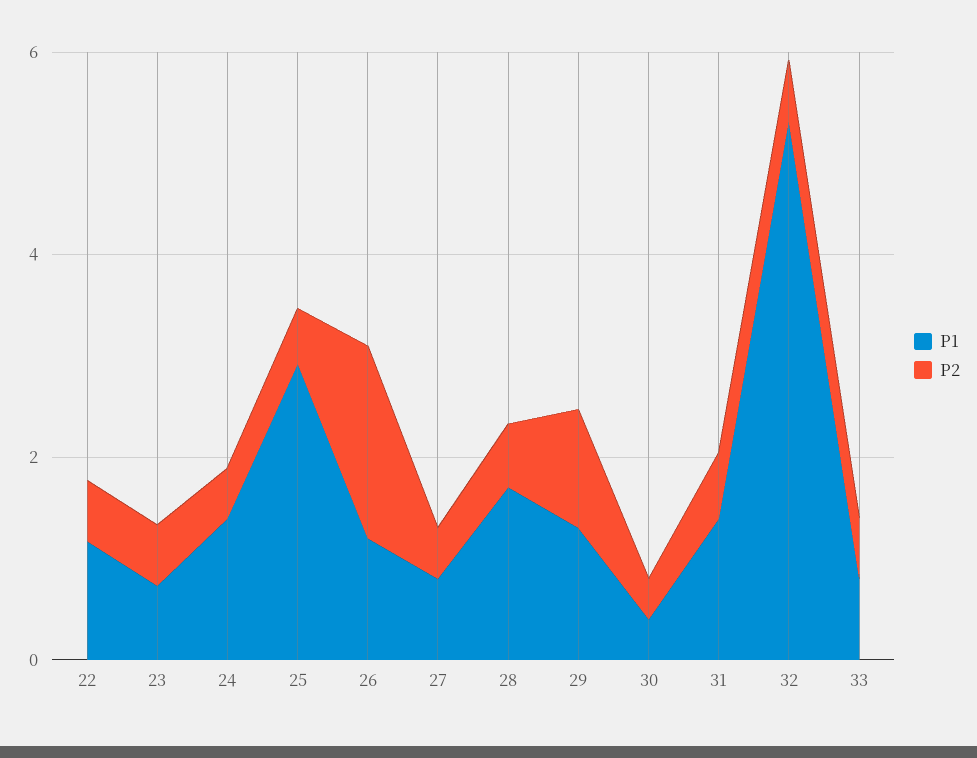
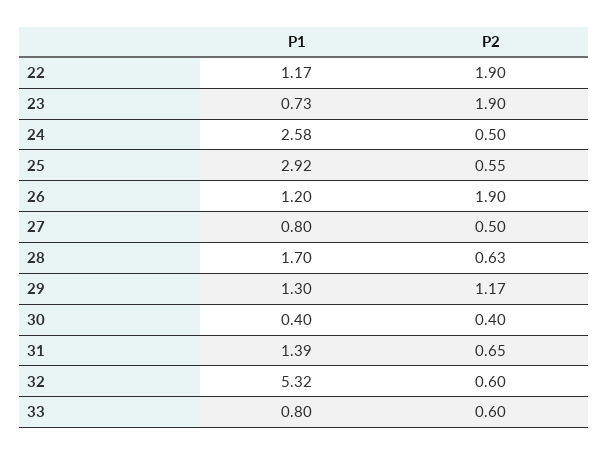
  {
    "P1": {
      "22": 1.17,
      "23": 0.73,
-     "24": 1.5,
+     "24": 2.58,
      "25": 2.92,
      "26": 1.2,
      "27": 0.8,
      "28": 1.7,
      "29": 1.3,
      "30": 0.4,
      "31": 1.39,
      "32": 5.32,
      "33": 0.8
    },
    "P2": {
-     "22": 0.5,
+     "22": 1.9,
-     "23": 0.5,
+     "23": 1.9,
      "24": 0.5,
      "25": 0.55,
      "26": 1.9,
      "27": 0.5,
      "28": 0.63,
      "29": 1.17,
      "30": 0.4,
      "31": 0.65,
      "32": 0.6,
      "33": 0.6
    }
  }

